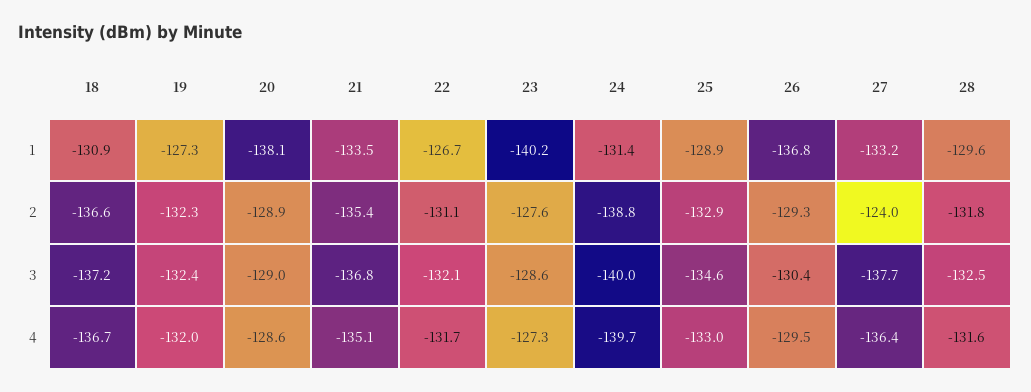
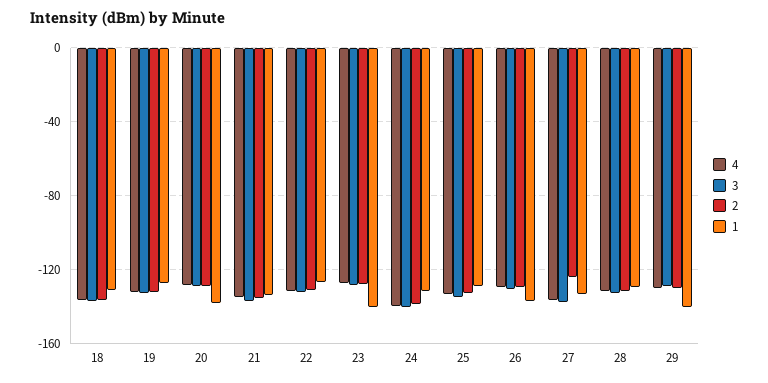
  {
    "1": {
      "18": -130.9,
      "19": -127.3,
      "20": -138.1,
      "21": -133.5,
      "22": -126.7,
      "23": -140.2,
      "24": -131.4,
      "25": -128.9,
      "26": -136.8,
      "27": -133.2,
-     "28": -129.6
+     "28": -129.6,
+     "29": -140
    },
    "2": {
      "18": -136.6,
      "19": -132.3,
      "20": -128.9,
      "21": -135.4,
      "22": -131.1,
      "23": -127.6,
      "24": -138.8,
      "25": -132.9,
      "26": -129.3,
      "27": -124,
-     "28": -131.8
+     "28": -131.8,
+     "29": -130
    },
    "3": {
      "18": -137.2,
      "19": -132.4,
      "20": -129,
      "21": -136.8,
      "22": -132.1,
      "23": -128.6,
      "24": -140,
      "25": -134.6,
      "26": -130.4,
      "27": -137.7,
-     "28": -132.5
+     "28": -132.5,
+     "29": -130
    },
    "4": {
      "18": -136.7,
      "19": -132,
      "20": -128.6,
      "21": -135.1,
      "22": -131.7,
      "23": -127.3,
      "24": -139.7,
      "25": -133,
      "26": -129.5,
      "27": -136.4,
-     "28": -131.6
+     "28": -131.6,
+     "29": -130
    }
  }

